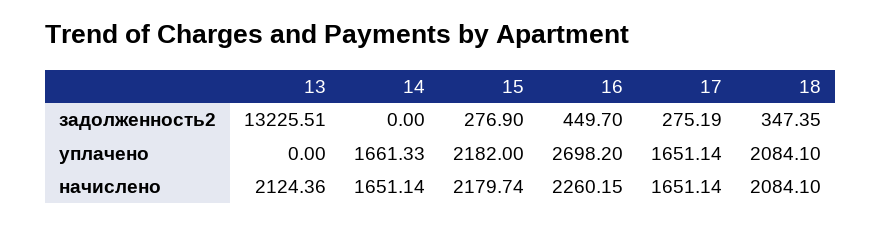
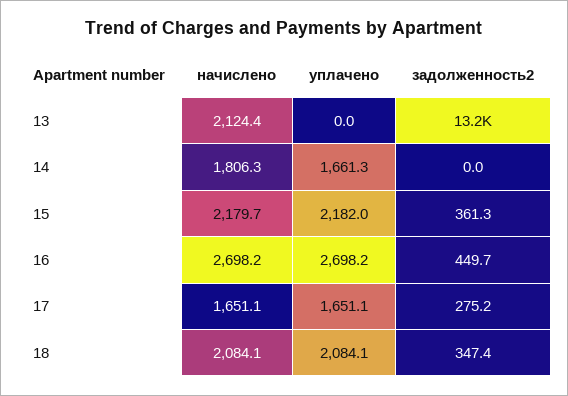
  {
    "13": {
      "задолженность2": 13225.51,
      "уплачено": 0,
      "начислено": 2124.36
    },
    "14": {
      "задолженность2": 0,
      "уплачено": 1661.33,
-     "начислено": 1651.14
+     "начислено": 1806.3
    },
    "15": {
-     "задолженность2": 276.9,
+     "задолженность2": 361.3,
      "уплачено": 2182,
      "начислено": 2179.74
    },
    "16": {
      "задолженность2": 449.7,
      "уплачено": 2698.2,
-     "начислено": 2260.15
+     "начислено": 2698.2
    },
    "17": {
      "задолженность2": 275.19,
      "уплачено": 1651.14,
      "начислено": 1651.14
    },
    "18": {
      "задолженность2": 347.35,
      "уплачено": 2084.1,
      "начислено": 2084.1
    }
  }

